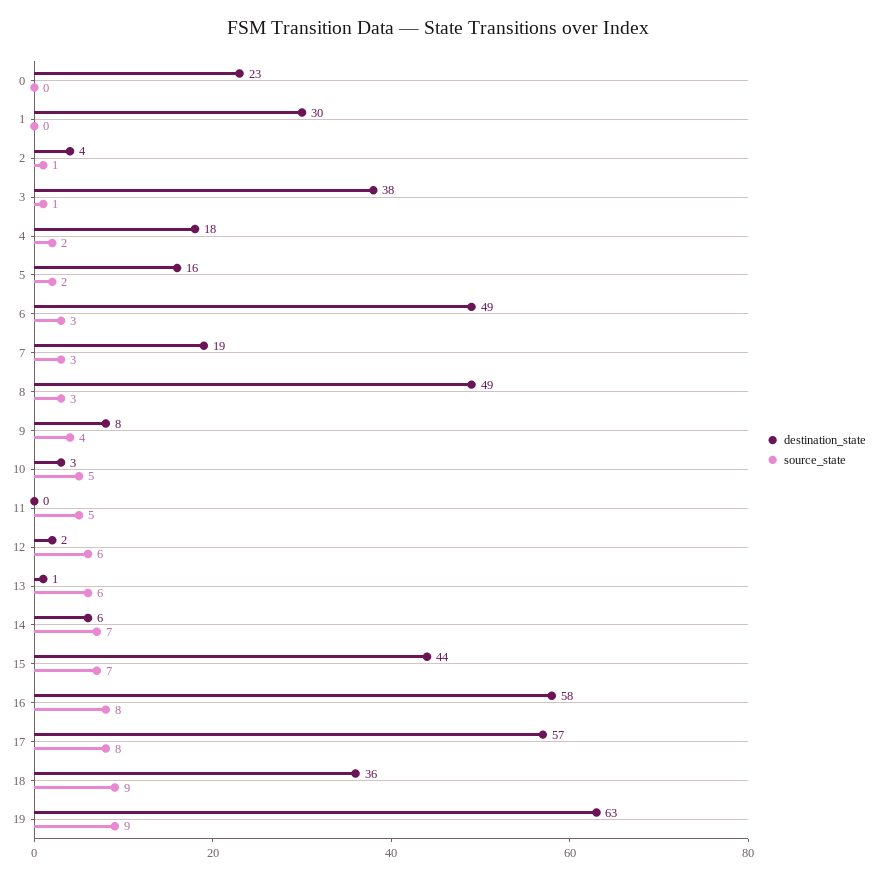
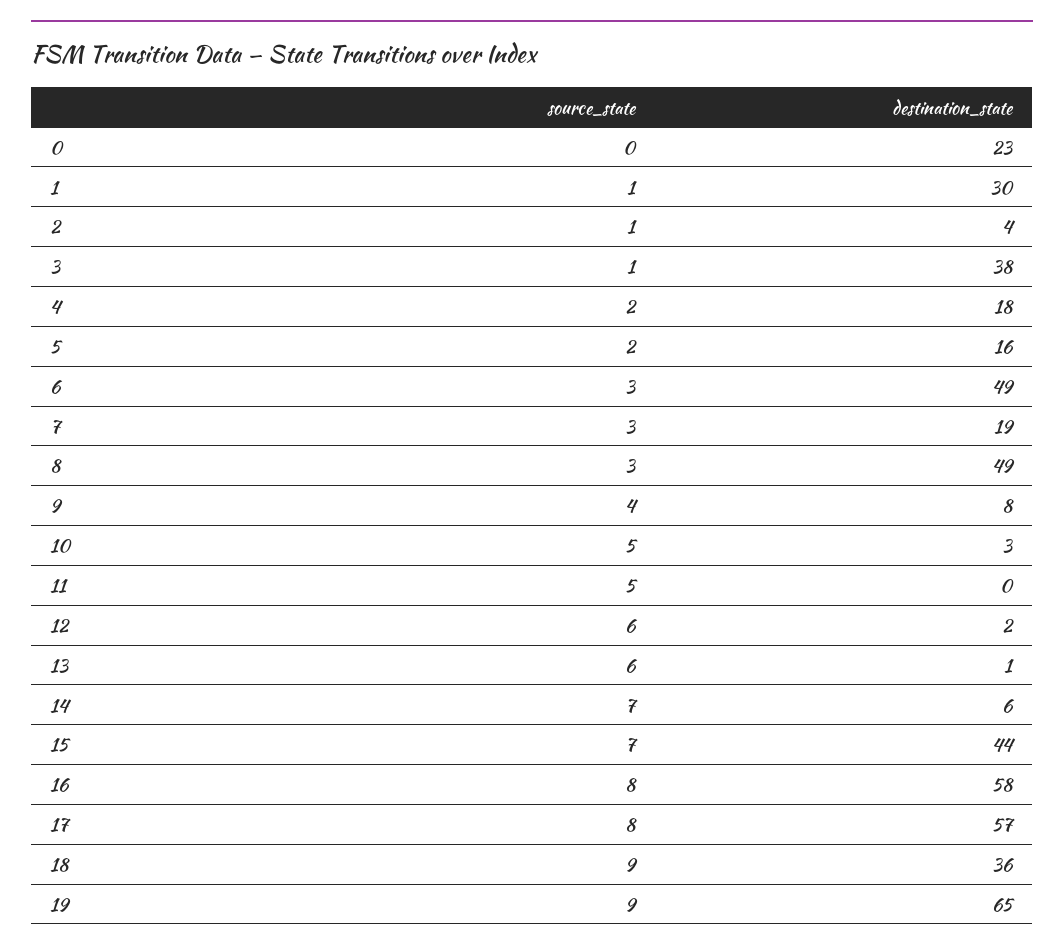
  {
    "destination_state": {
      "0": 23,
      "1": 30,
      "2": 4,
      "3": 38,
      "4": 18,
      "5": 16,
      "6": 49,
      "7": 19,
      "8": 49,
      "9": 8,
      "10": 3,
      "11": 0,
      "12": 2,
      "13": 1,
      "14": 6,
      "15": 44,
      "16": 58,
      "17": 57,
      "18": 36,
-     "19": 63
+     "19": 65
    },
    "source_state": {
      "0": 0,
-     "1": 0,
+     "1": 1,
      "2": 1,
      "3": 1,
      "4": 2,
      "5": 2,
      "6": 3,
      "7": 3,
      "8": 3,
      "9": 4,
      "10": 5,
      "11": 5,
      "12": 6,
      "13": 6,
      "14": 7,
      "15": 7,
      "16": 8,
      "17": 8,
      "18": 9,
      "19": 9
    }
  }

